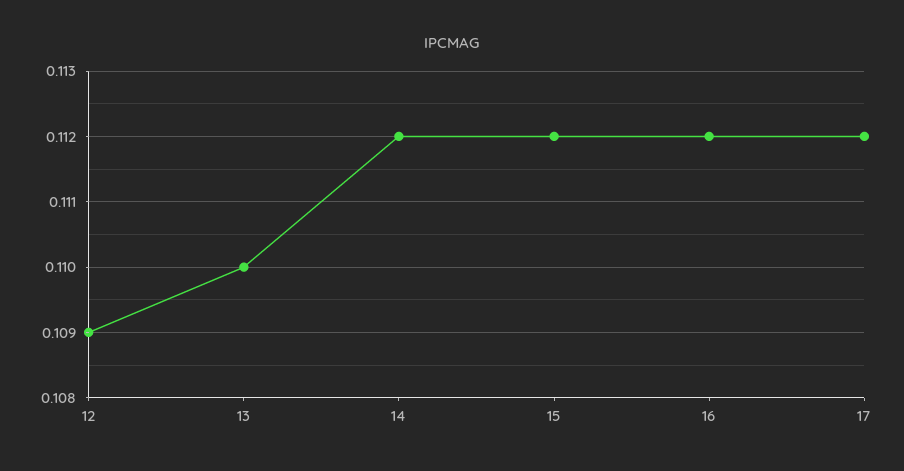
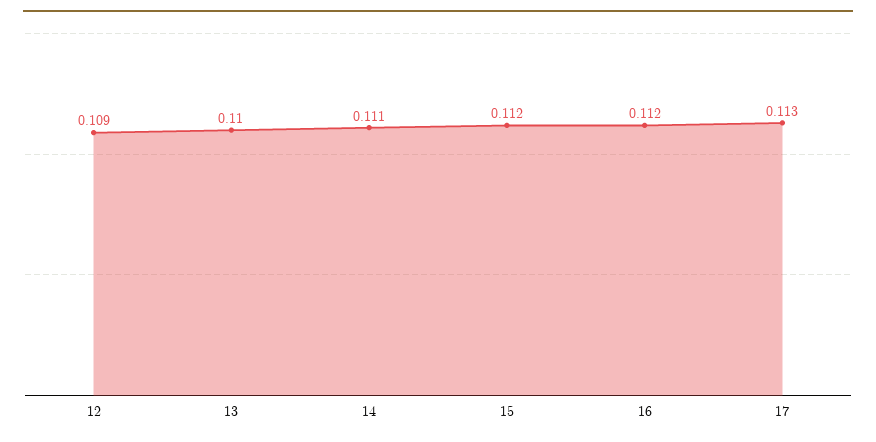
  {
    "12": 0.109,
    "13": 0.11,
-   "14": 0.112,
+   "14": 0.111,
    "15": 0.112,
    "16": 0.112,
-   "17": 0.112
+   "17": 0.113
  }

